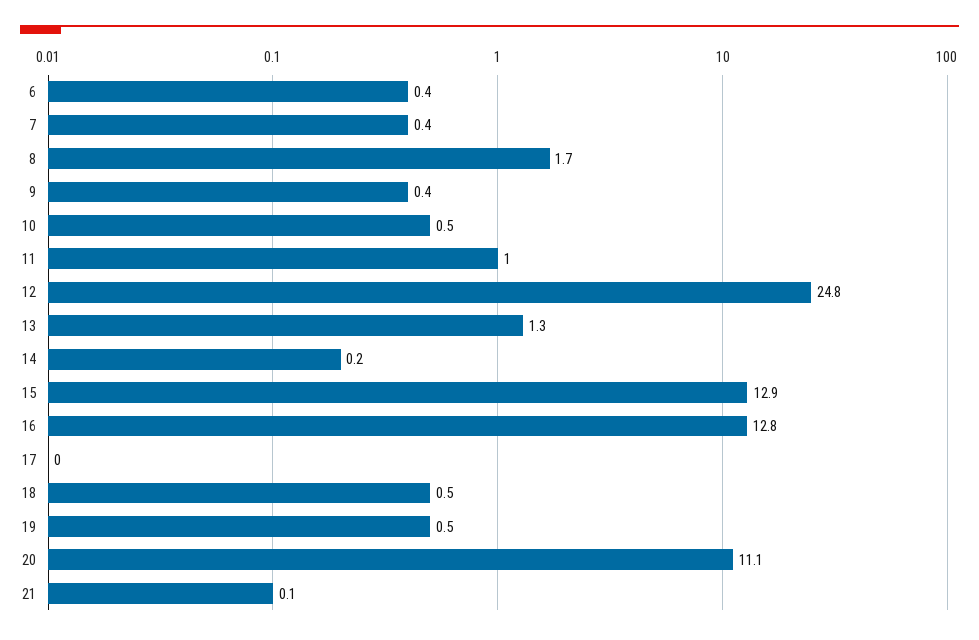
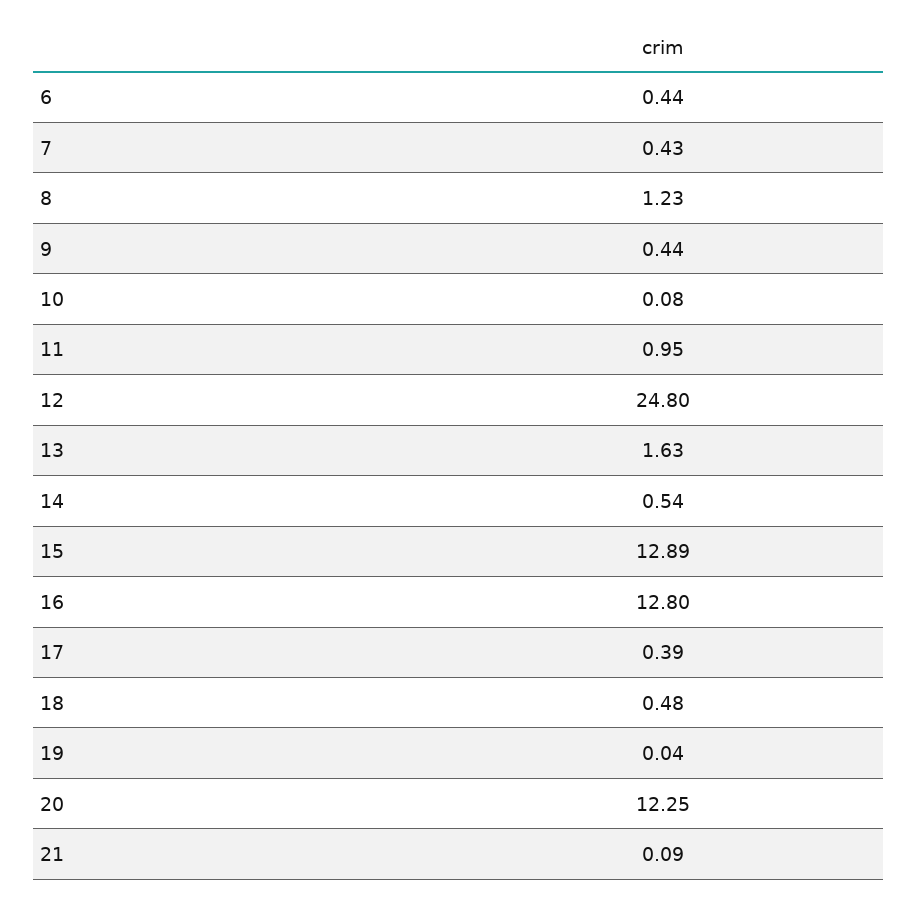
  {
    "6": 0.44,
    "7": 0.43,
-   "8": 1.7,
+   "8": 1.23,
    "9": 0.44,
-   "10": 0.5,
+   "10": 0.08,
    "11": 0.95,
    "12": 24.8,
-   "13": 1.3,
+   "13": 1.63,
-   "14": 0.2,
+   "14": 0.54,
    "15": 12.89,
    "16": 12.8,
-   "17": 0,
+   "17": 0.39,
    "18": 0.48,
-   "19": 0.5,
+   "19": 0.04,
-   "20": 11.1,
+   "20": 12.25,
    "21": 0.09
  }

